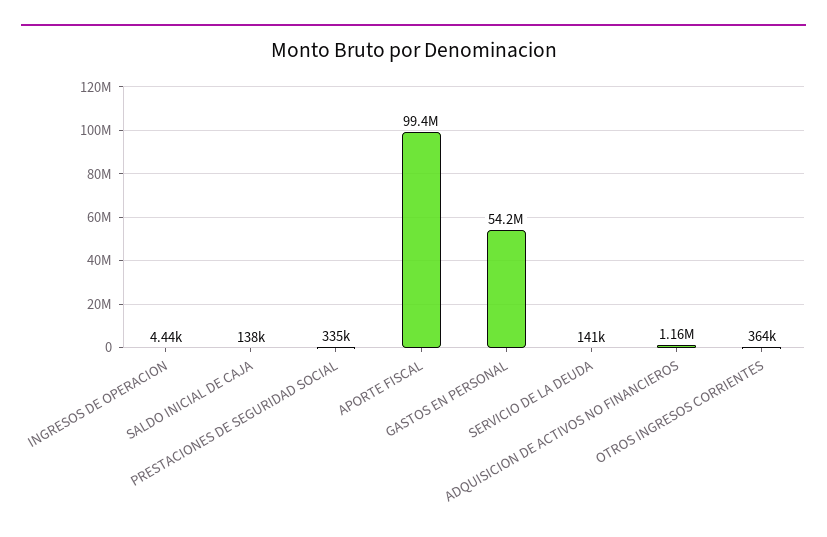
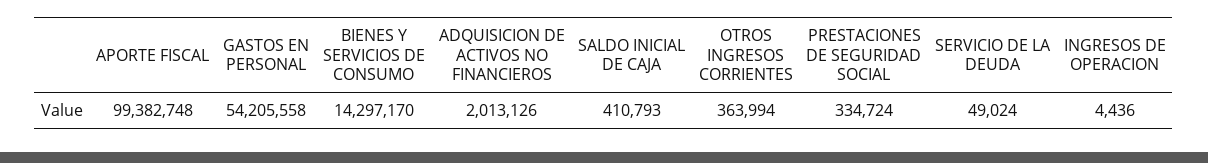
  {
    "INGRESOS DE OPERACION": 4436,
-   "SALDO INICIAL DE CAJA": 138000,
+   "SALDO INICIAL DE CAJA": 410793,
    "PRESTACIONES DE SEGURIDAD SOCIAL": 334724,
    "APORTE FISCAL": 99382748,
    "GASTOS EN PERSONAL": 54205558,
-   "SERVICIO DE LA DEUDA": 141000,
+   "SERVICIO DE LA DEUDA": 49024,
-   "ADQUISICION DE ACTIVOS NO FINANCIEROS": 1160000,
+   "ADQUISICION DE ACTIVOS NO FINANCIEROS": 2013126,
-   "OTROS INGRESOS CORRIENTES": 363994
+   "OTROS INGRESOS CORRIENTES": 363994,
+   "BIENES Y SERVICIOS DE CONSUMO": 14297170
  }

